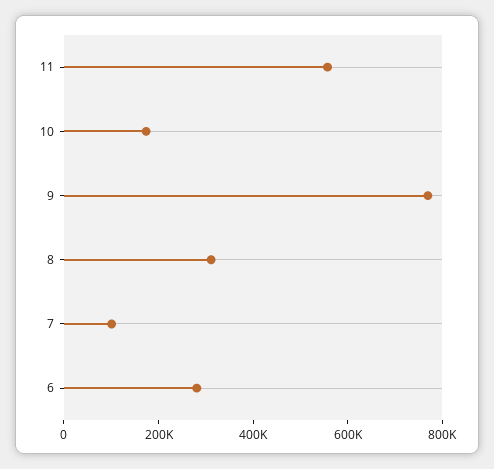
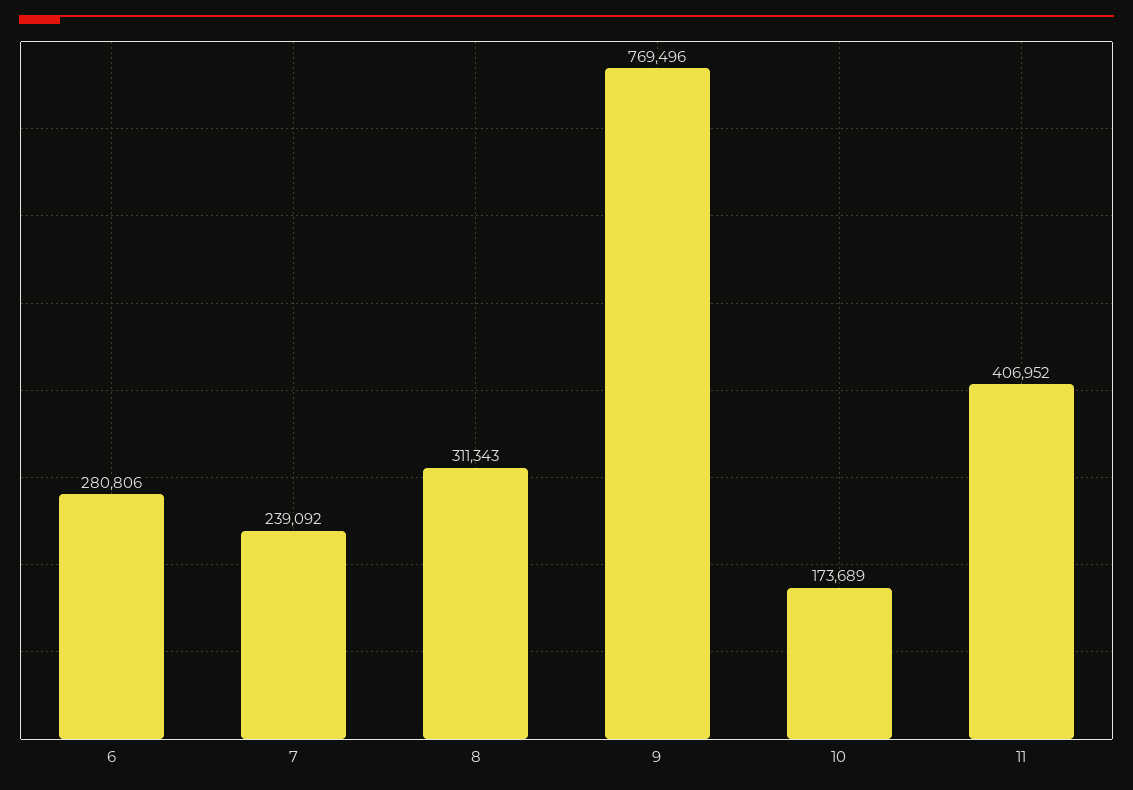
  {
-   "11": 550000,
+   "11": 406952,
    "10": 173689,
    "9": 769496,
    "8": 311343,
-   "7": 100000,
+   "7": 239092,
    "6": 280806
  }

